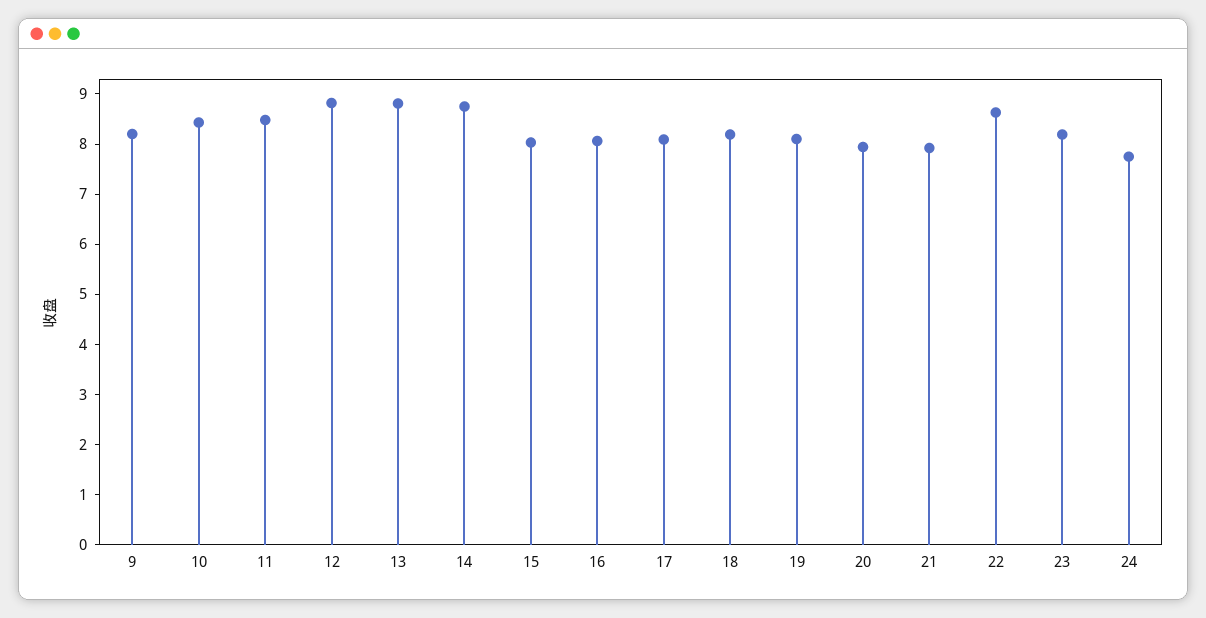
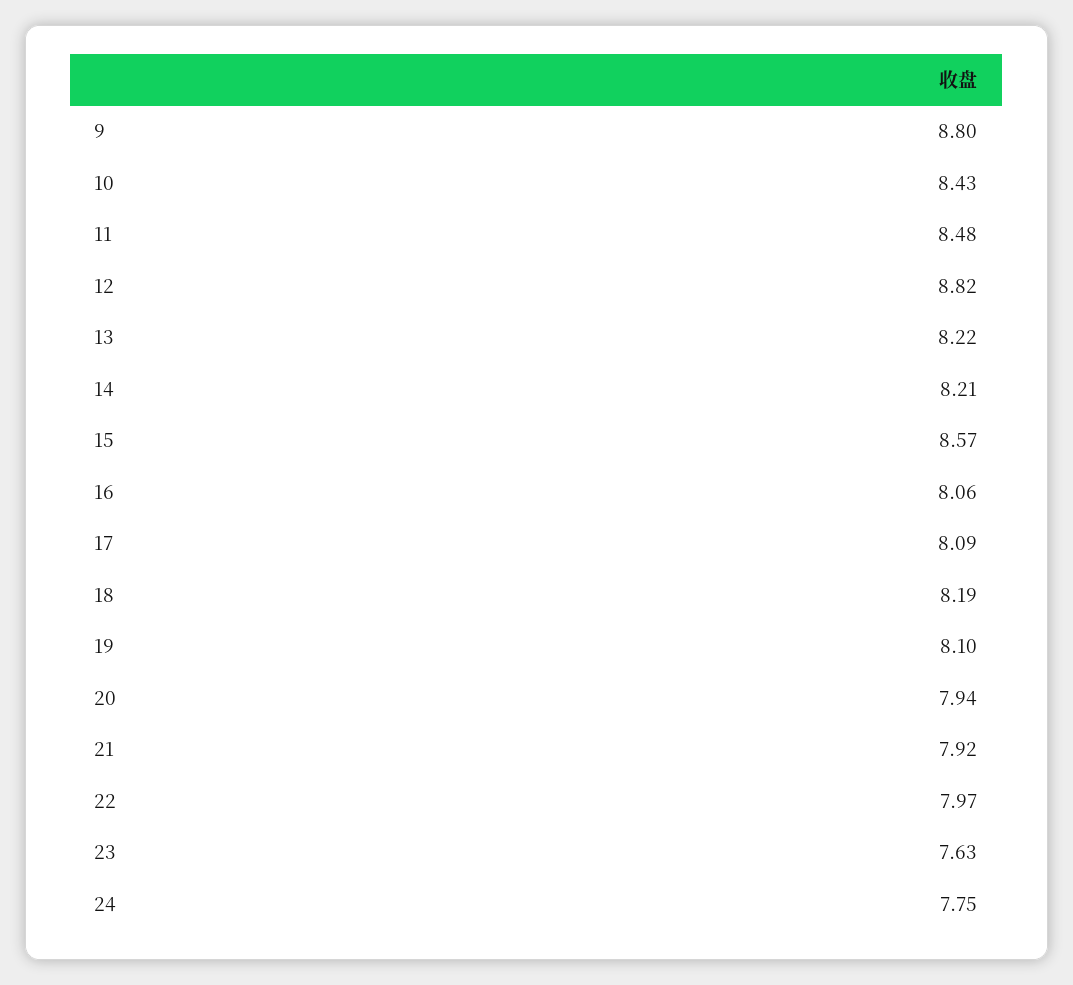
  {
-   "9": 8.2,
+   "9": 8.8,
    "10": 8.43,
    "11": 8.48,
    "12": 8.82,
-   "13": 8.8,
+   "13": 8.22,
-   "14": 8.8,
+   "14": 8.21,
-   "15": 8,
+   "15": 8.57,
    "16": 8.06,
    "17": 8.09,
    "18": 8.19,
    "19": 8.1,
    "20": 7.94,
    "21": 7.92,
-   "22": 8.6,
+   "22": 7.97,
-   "23": 8.2,
+   "23": 7.63,
    "24": 7.75
  }

